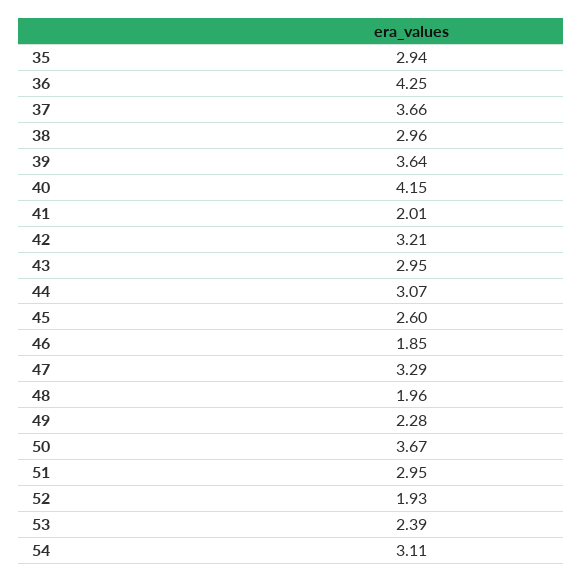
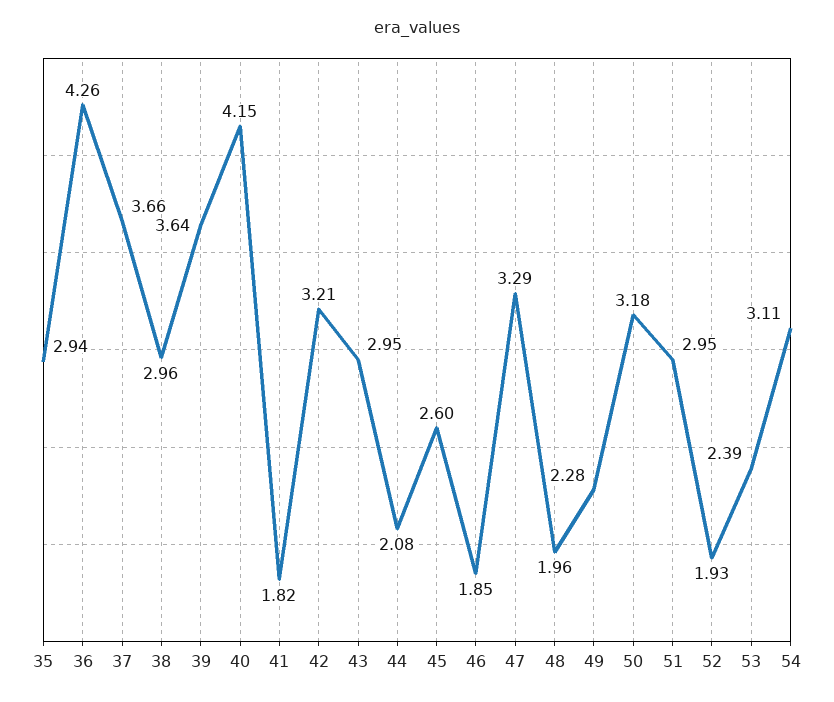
  {
    "35": 2.94,
-   "36": 4.25,
+   "36": 4.26,
    "37": 3.66,
    "38": 2.96,
    "39": 3.64,
    "40": 4.15,
-   "41": 2.01,
+   "41": 1.82,
    "42": 3.21,
    "43": 2.95,
-   "44": 3.07,
+   "44": 2.08,
    "45": 2.6,
    "46": 1.85,
    "47": 3.29,
    "48": 1.96,
    "49": 2.28,
-   "50": 3.67,
+   "50": 3.18,
    "51": 2.95,
    "52": 1.93,
    "53": 2.39,
    "54": 3.11
  }

